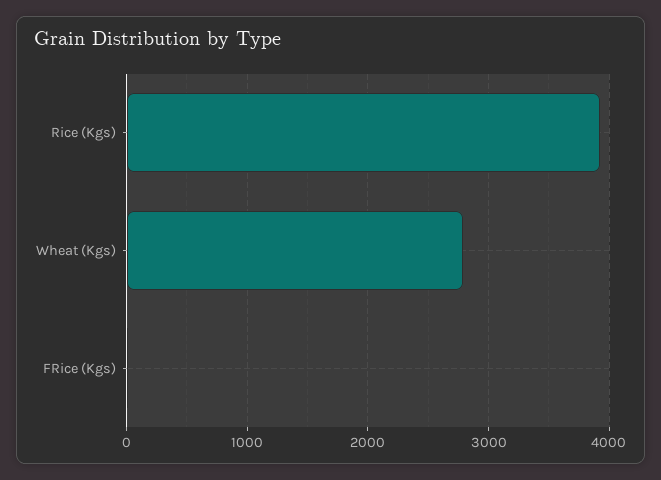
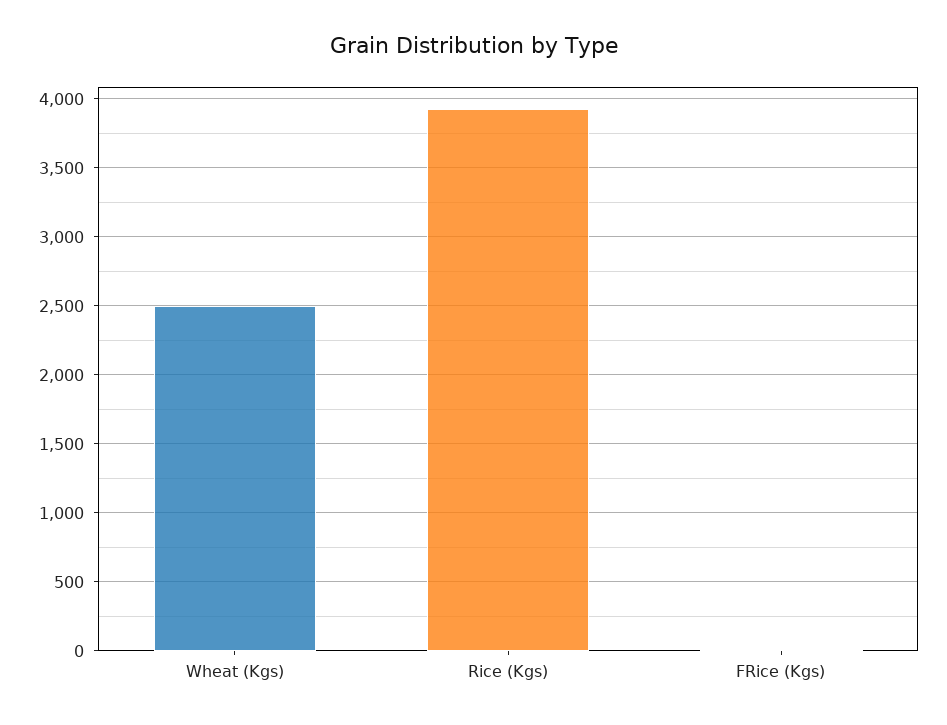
  {
    "Rice (Kgs)": 3900,
-   "Wheat (Kgs)": 2800,
+   "Wheat (Kgs)": 2500,
    "FRice (Kgs)": 0
  }

